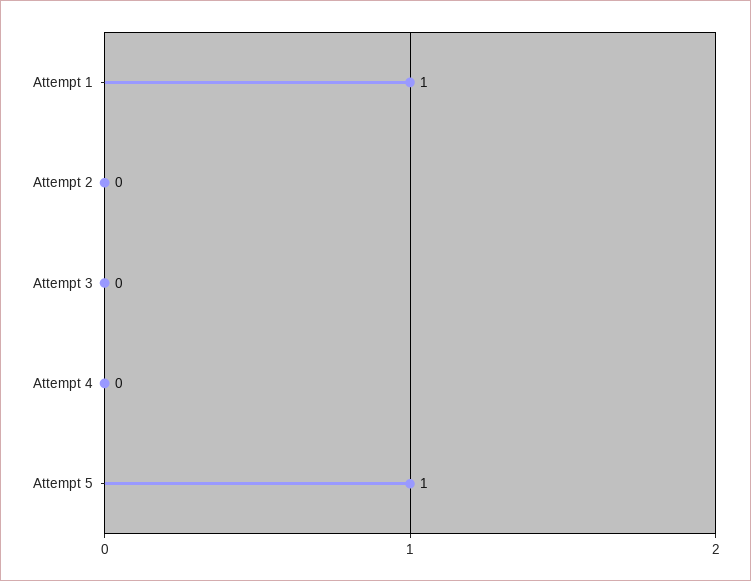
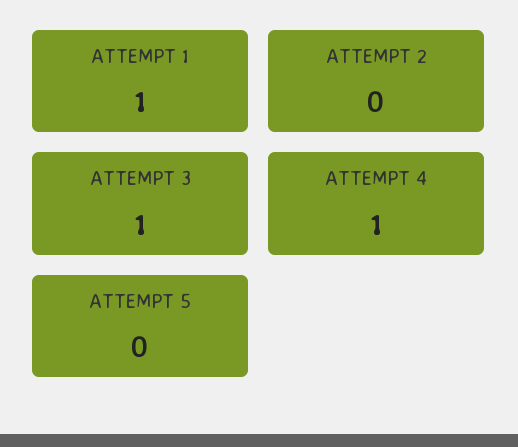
  {
    "Attempt 1": 1,
    "Attempt 2": 0,
-   "Attempt 3": 0,
+   "Attempt 3": 1,
-   "Attempt 4": 0,
+   "Attempt 4": 1,
-   "Attempt 5": 1
+   "Attempt 5": 0
  }

